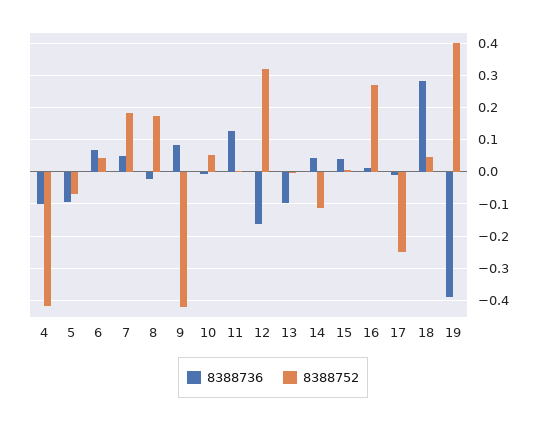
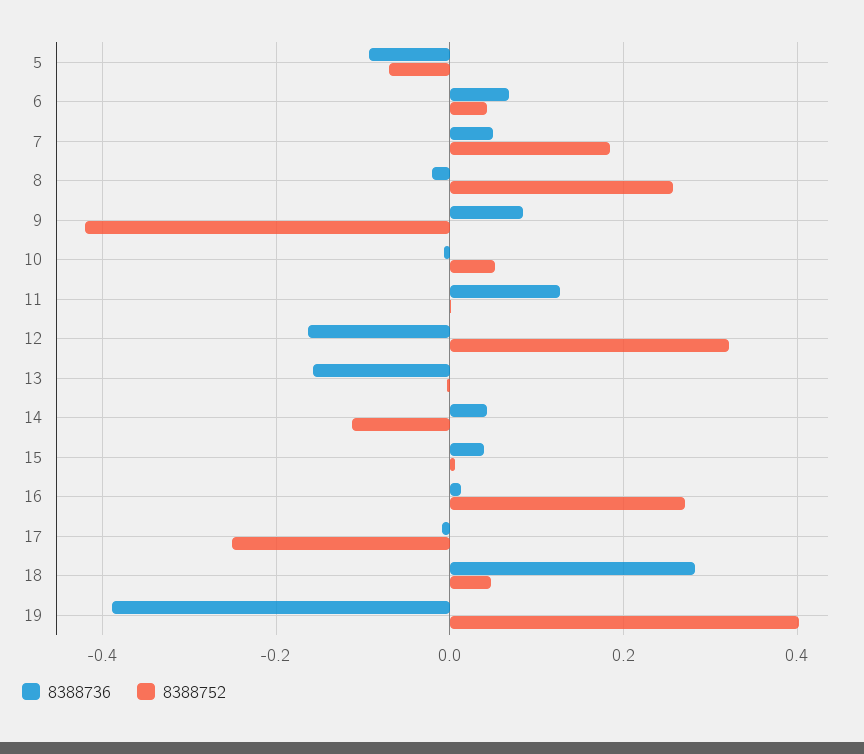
  {
    "8388736": {
-     "4": -0.1,
      "5": -0.1,
      "6": 0.06,
      "7": 0.04,
      "8": -0.02,
      "9": 0.08,
      "10": 0,
      "11": 0.12,
      "12": -0.16,
-     "13": -0.1,
+     "13": -0.16,
      "14": 0.04,
      "15": 0.04,
      "16": 0.02,
      "17": 0,
      "18": 0.28,
      "19": -0.38
    },
    "8388752": {
-     "4": -0.42,
      "5": -0.08,
      "6": 0.04,
      "7": 0.18,
-     "8": 0.18,
+     "8": 0.26,
      "9": -0.42,
      "10": 0.06,
      "11": 0,
      "12": 0.32,
      "13": 0,
      "14": -0.12,
      "15": 0,
      "16": 0.28,
      "17": -0.26,
      "18": 0.04,
      "19": 0.4
    }
  }

